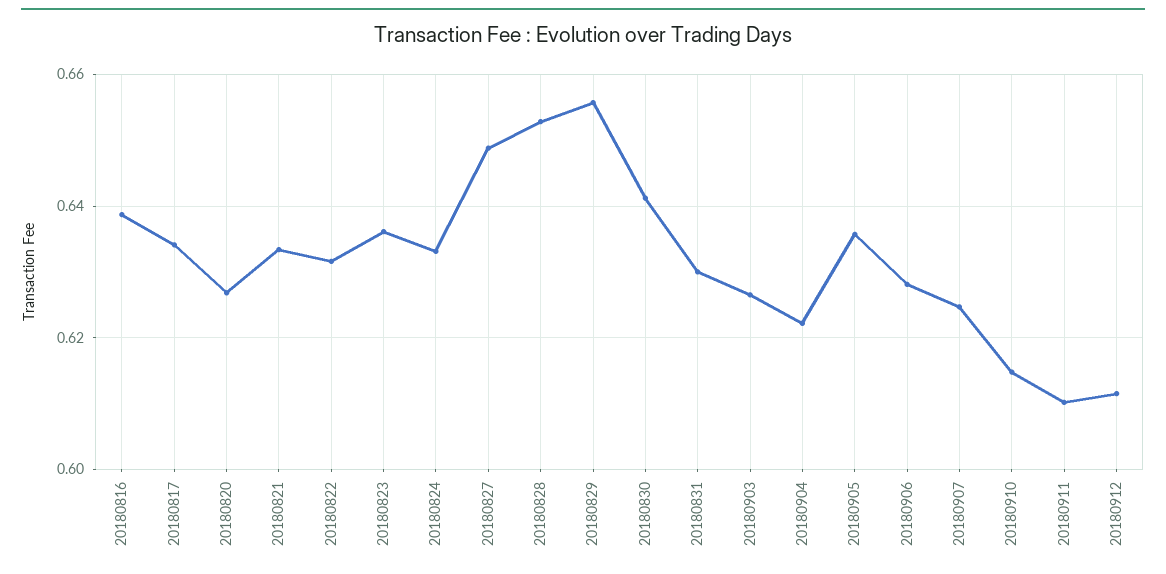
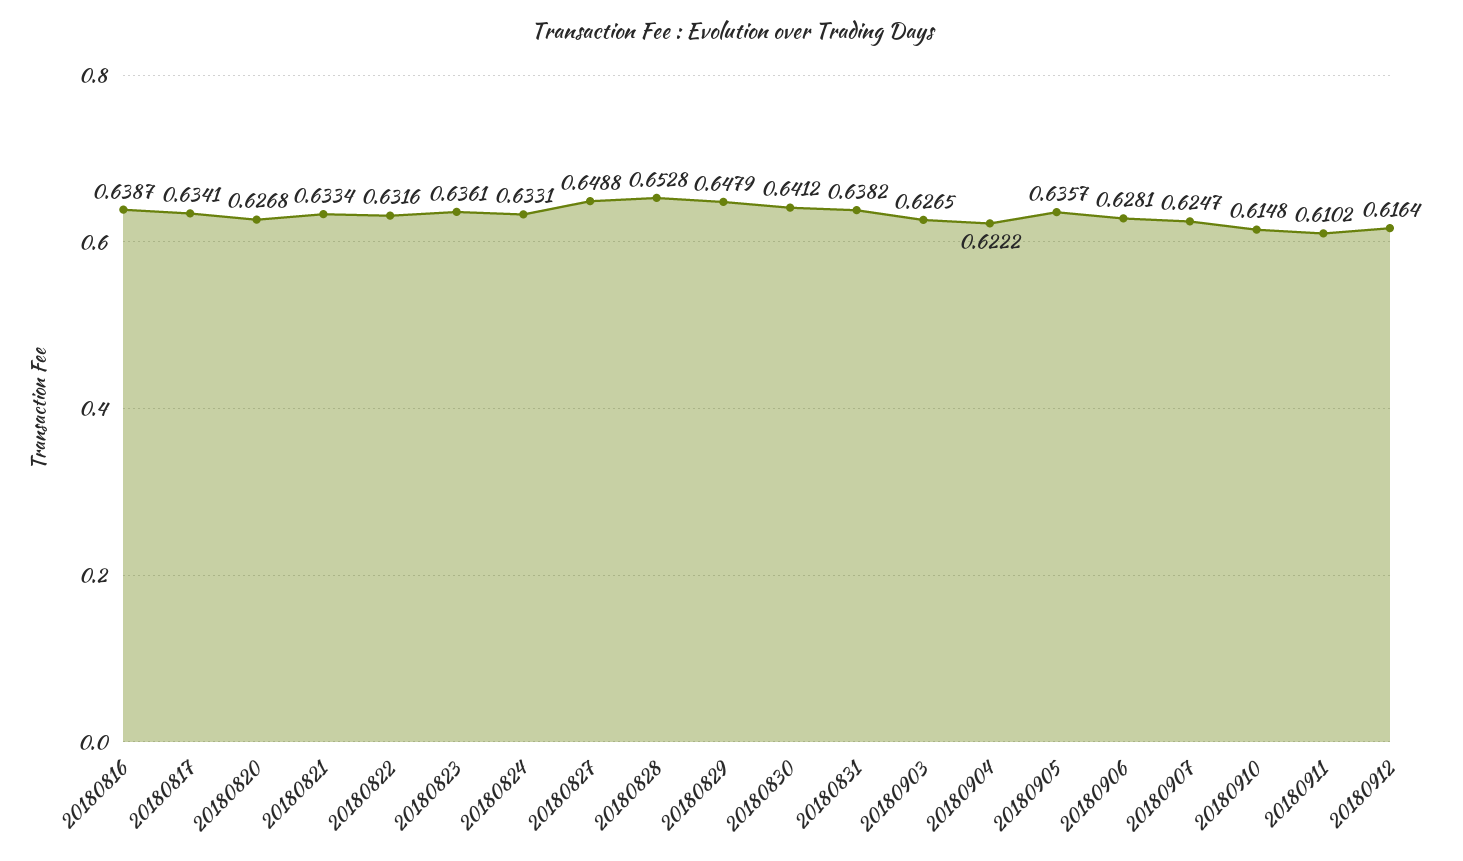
  {
    "20180816": 0.6387,
    "20180817": 0.6341,
    "20180820": 0.6268,
    "20180821": 0.6334,
    "20180822": 0.6316,
    "20180823": 0.6361,
    "20180824": 0.6331,
    "20180827": 0.6488,
    "20180828": 0.6528,
-   "20180829": 0.656,
+   "20180829": 0.6479,
    "20180830": 0.6412,
-   "20180831": 0.63,
+   "20180831": 0.6382,
    "20180903": 0.6265,
    "20180904": 0.6222,
    "20180905": 0.6357,
    "20180906": 0.6281,
    "20180907": 0.6247,
    "20180910": 0.6148,
    "20180911": 0.6102,
-   "20180912": 0.612
+   "20180912": 0.6164
  }

